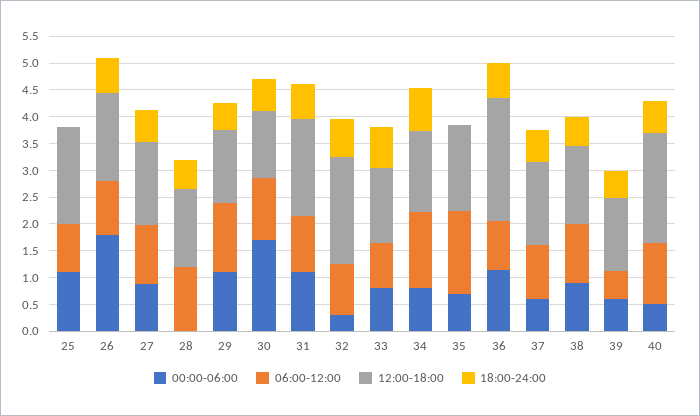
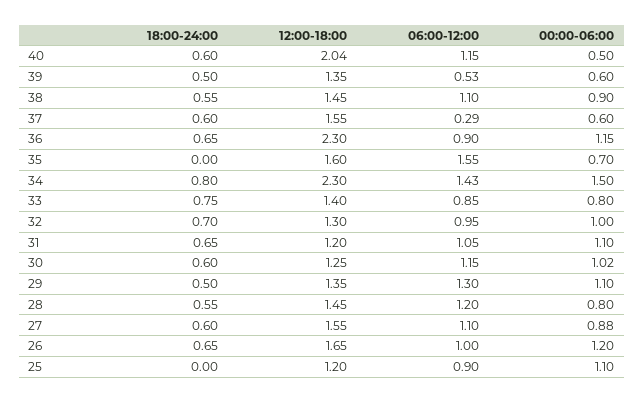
  {
    "00:00-06:00": {
      "25": 1.1,
-     "26": 1.75,
+     "26": 1.2,
      "27": 0.88,
-     "28": 0,
+     "28": 0.8,
      "29": 1.1,
-     "30": 1.75,
+     "30": 1.02,
      "31": 1.1,
-     "32": 0.25,
+     "32": 1,
      "33": 0.8,
-     "34": 0.75,
+     "34": 1.5,
      "35": 0.7,
      "36": 1.15,
      "37": 0.6,
      "38": 0.9,
      "39": 0.6,
      "40": 0.5
    },
    "06:00-12:00": {
      "25": 0.9,
      "26": 1,
      "27": 1.1,
      "28": 1.2,
      "29": 1.3,
      "30": 1.15,
      "31": 1.05,
      "32": 0.95,
      "33": 0.85,
      "34": 1.43,
      "35": 1.55,
      "36": 0.9,
-     "37": 1,
+     "37": 0.29,
      "38": 1.1,
      "39": 0.53,
      "40": 1.15
    },
    "12:00-18:00": {
-     "25": 1.75,
+     "25": 1.2,
      "26": 1.65,
      "27": 1.55,
      "28": 1.45,
      "29": 1.35,
      "30": 1.25,
-     "31": 1.75,
+     "31": 1.2,
-     "32": 2,
+     "32": 1.3,
      "33": 1.4,
-     "34": 1.5,
+     "34": 2.3,
      "35": 1.6,
      "36": 2.3,
      "37": 1.55,
      "38": 1.45,
      "39": 1.35,
      "40": 2.04
    },
    "18:00-24:00": {
      "25": 0,
      "26": 0.65,
      "27": 0.6,
      "28": 0.55,
      "29": 0.5,
      "30": 0.6,
      "31": 0.65,
      "32": 0.7,
      "33": 0.75,
      "34": 0.8,
      "35": 0,
      "36": 0.65,
      "37": 0.6,
      "38": 0.55,
      "39": 0.5,
      "40": 0.6
    }
  }

